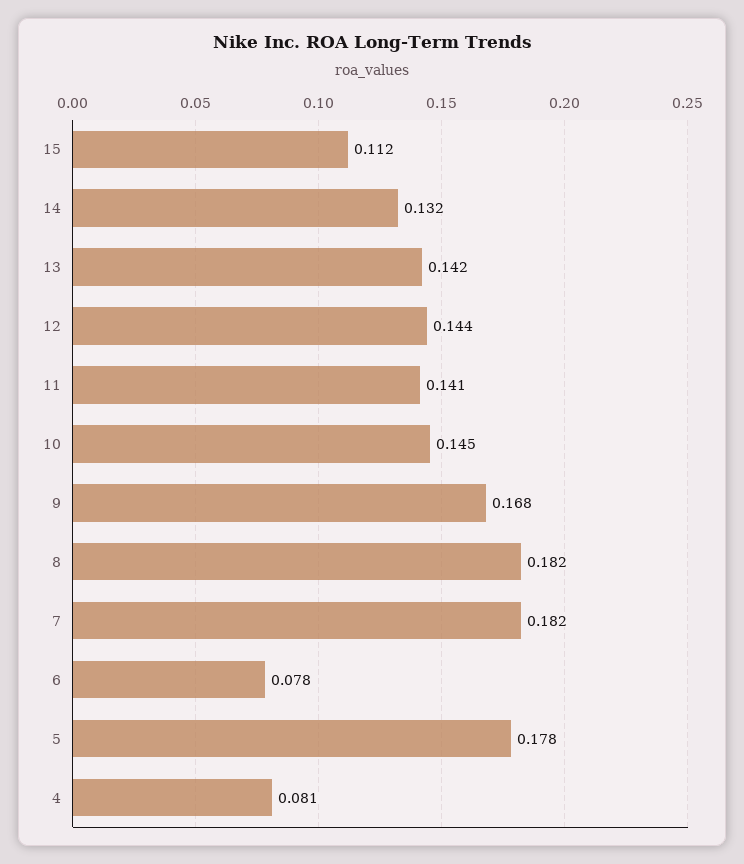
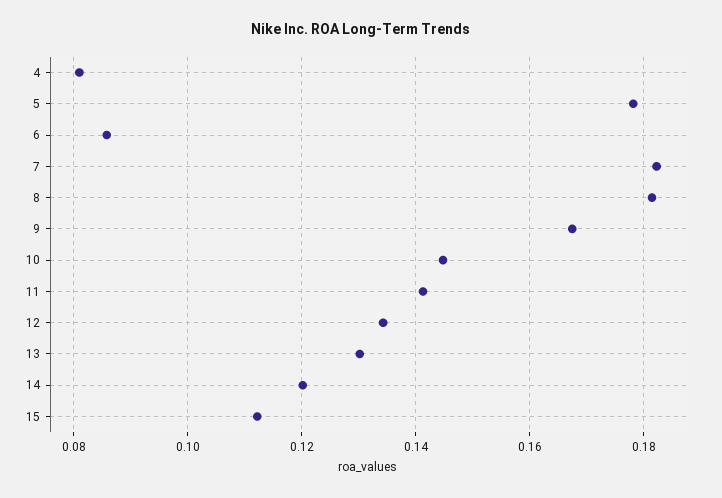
  {
    "15": 0.112,
-   "14": 0.132,
+   "14": 0.12,
-   "13": 0.142,
+   "13": 0.13,
-   "12": 0.144,
+   "12": 0.134,
    "11": 0.141,
    "10": 0.145,
    "9": 0.168,
    "8": 0.182,
    "7": 0.182,
-   "6": 0.078,
+   "6": 0.086,
    "5": 0.178,
    "4": 0.081
  }

